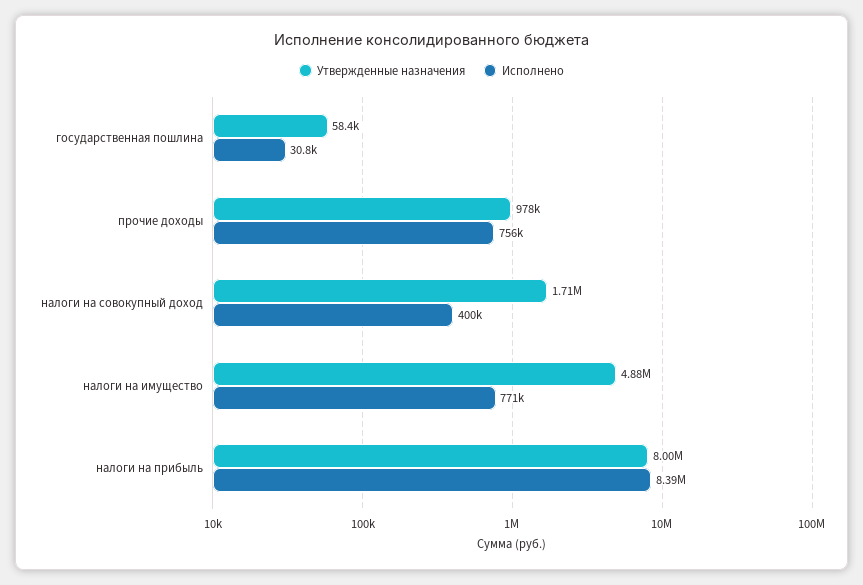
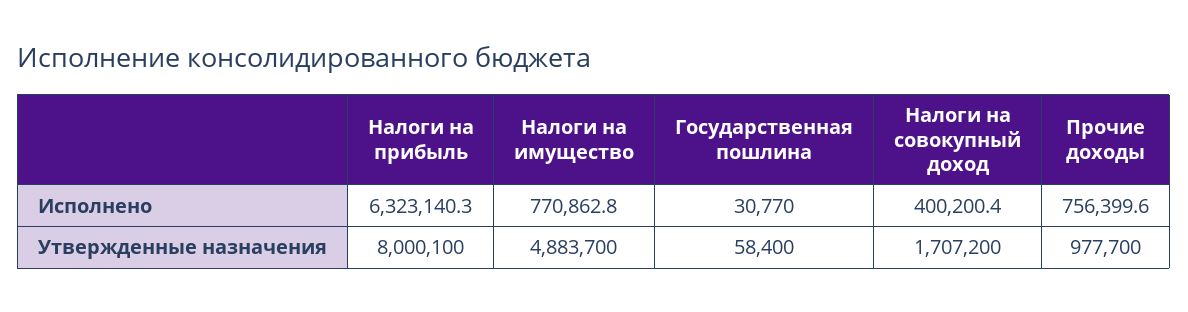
  {
    "Утвержденные назначения": {
      "государственная пошлина": 58400,
      "прочие доходы": 977700,
      "налоги на совокупный доход": 1707200,
      "налоги на имущество": 4883700,
      "налоги на прибыль": 8000100
    },
    "Исполнено": {
      "государственная пошлина": 30770,
      "прочие доходы": 756399.6,
      "налоги на совокупный доход": 400200.4,
      "налоги на имущество": 770862.8,
-     "налоги на прибыль": 8390000
+     "налоги на прибыль": 6323140.3
    }
  }

